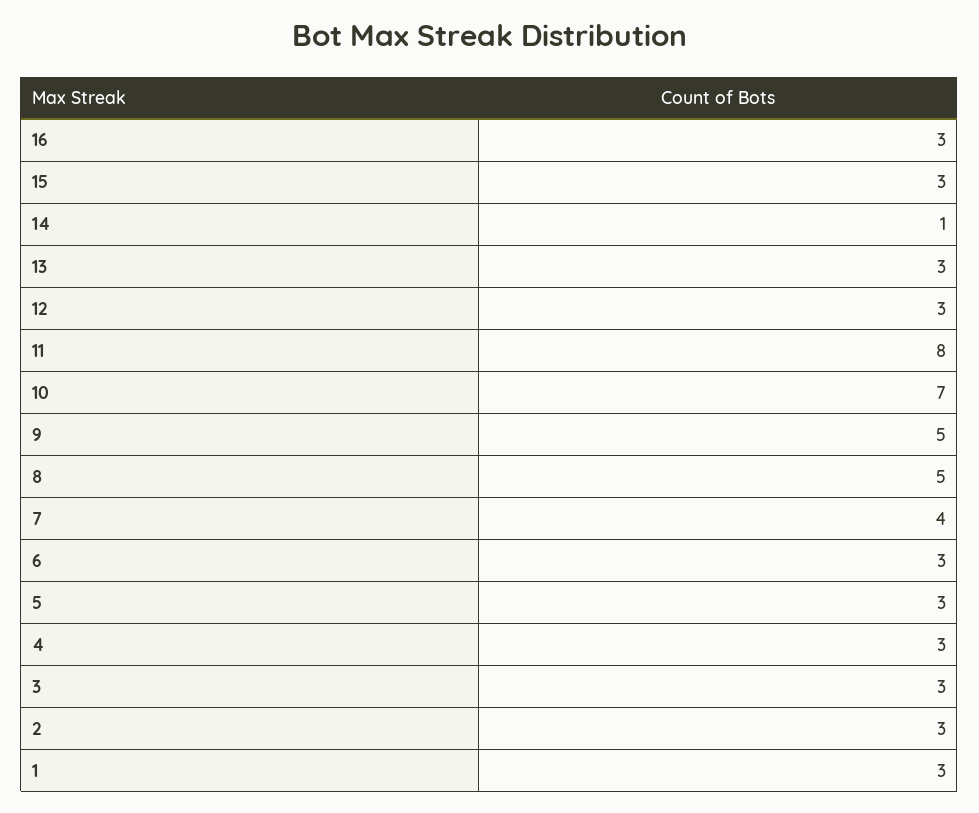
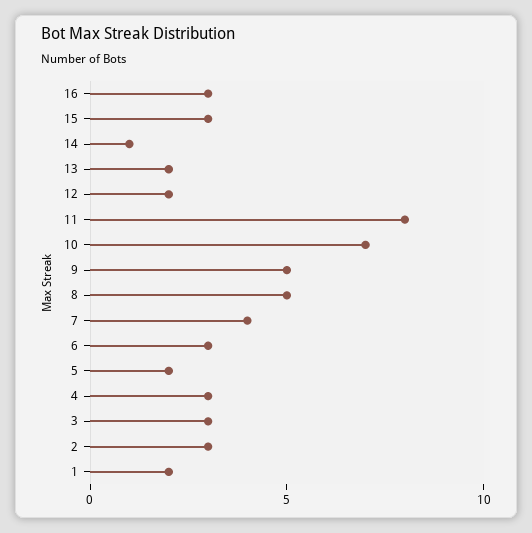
  {
    "16": 3,
    "15": 3,
    "14": 1,
-   "13": 3,
+   "13": 2,
-   "12": 3,
+   "12": 2,
    "11": 8,
    "10": 7,
    "9": 5,
    "8": 5,
    "7": 4,
    "6": 3,
-   "5": 3,
+   "5": 2,
    "4": 3,
    "3": 3,
    "2": 3,
-   "1": 3
+   "1": 2
  }

